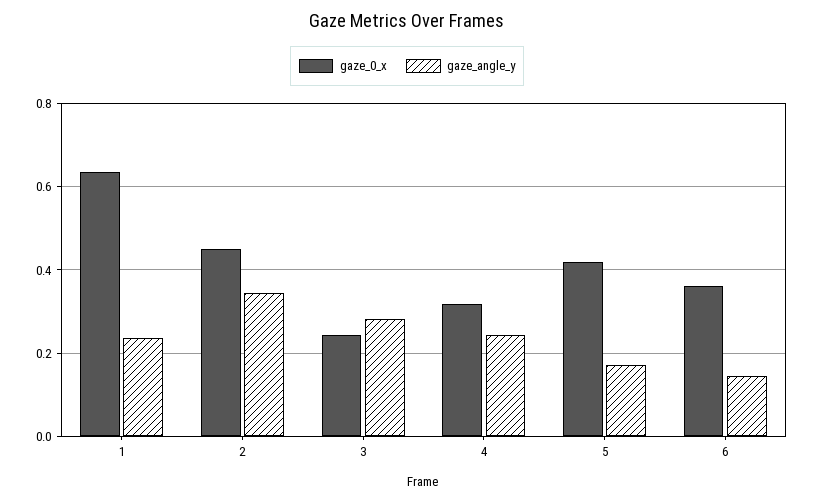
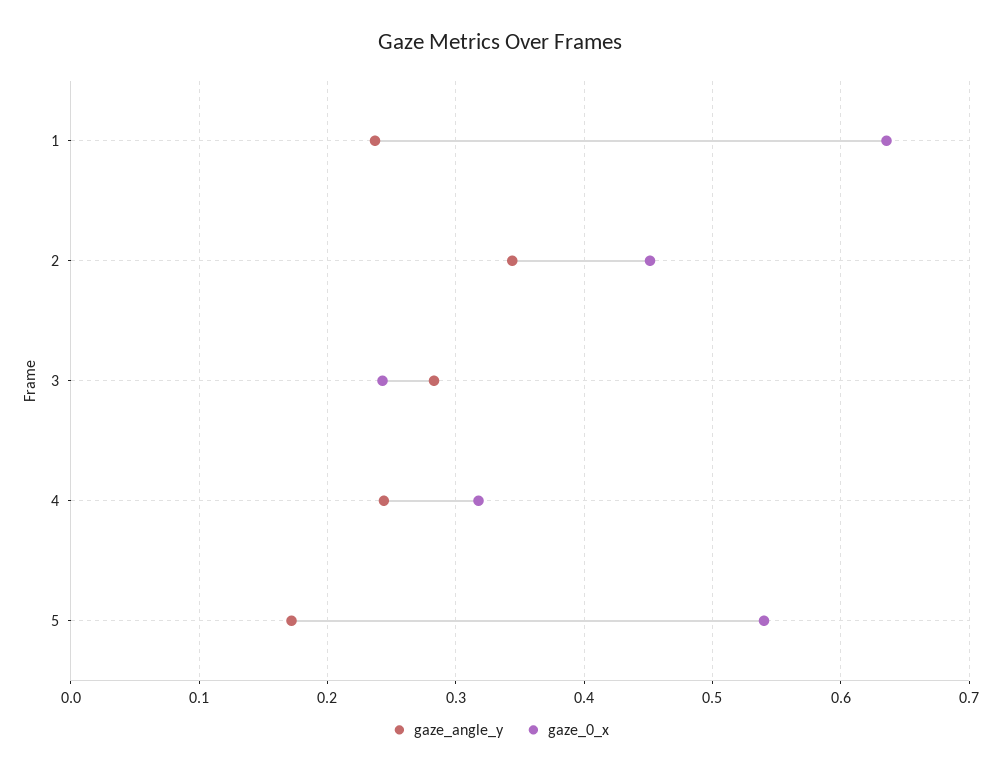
  {
    "gaze_0_x": {
      "1": 0.64,
      "2": 0.45,
      "3": 0.24,
      "4": 0.32,
-     "5": 0.42,
+     "5": 0.54
-     "6": 0.36
    },
    "gaze_angle_y": {
      "1": 0.24,
      "2": 0.34,
      "3": 0.28,
      "4": 0.24,
-     "5": 0.17,
+     "5": 0.17
-     "6": 0.14
    }
  }

